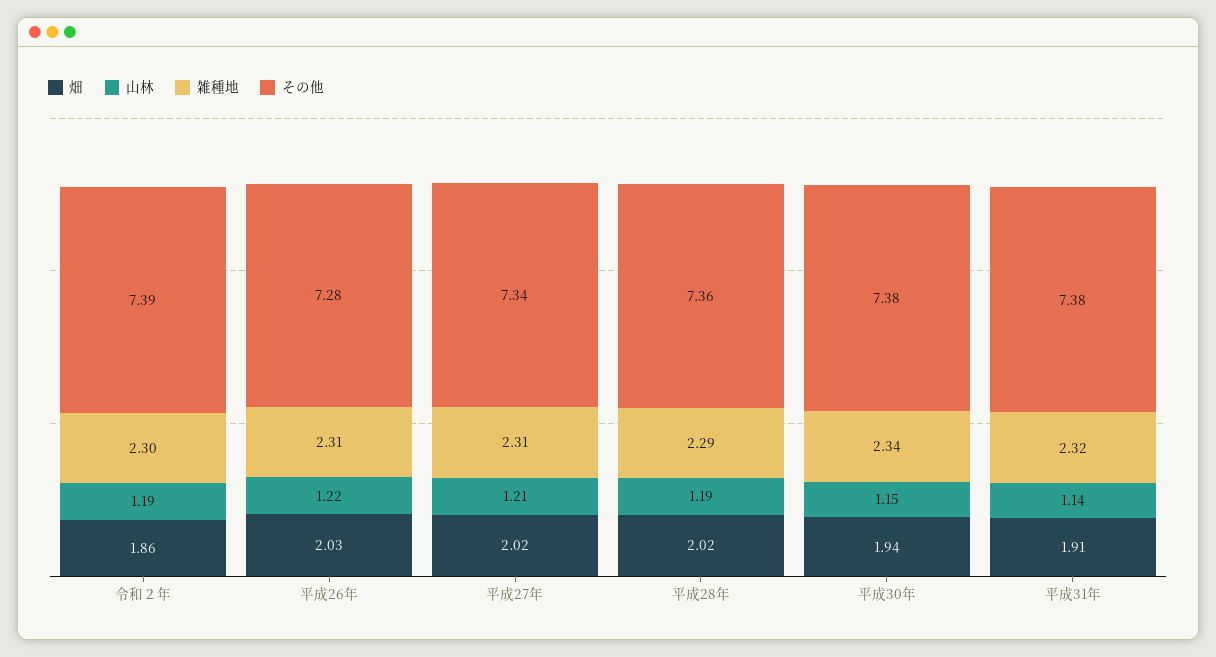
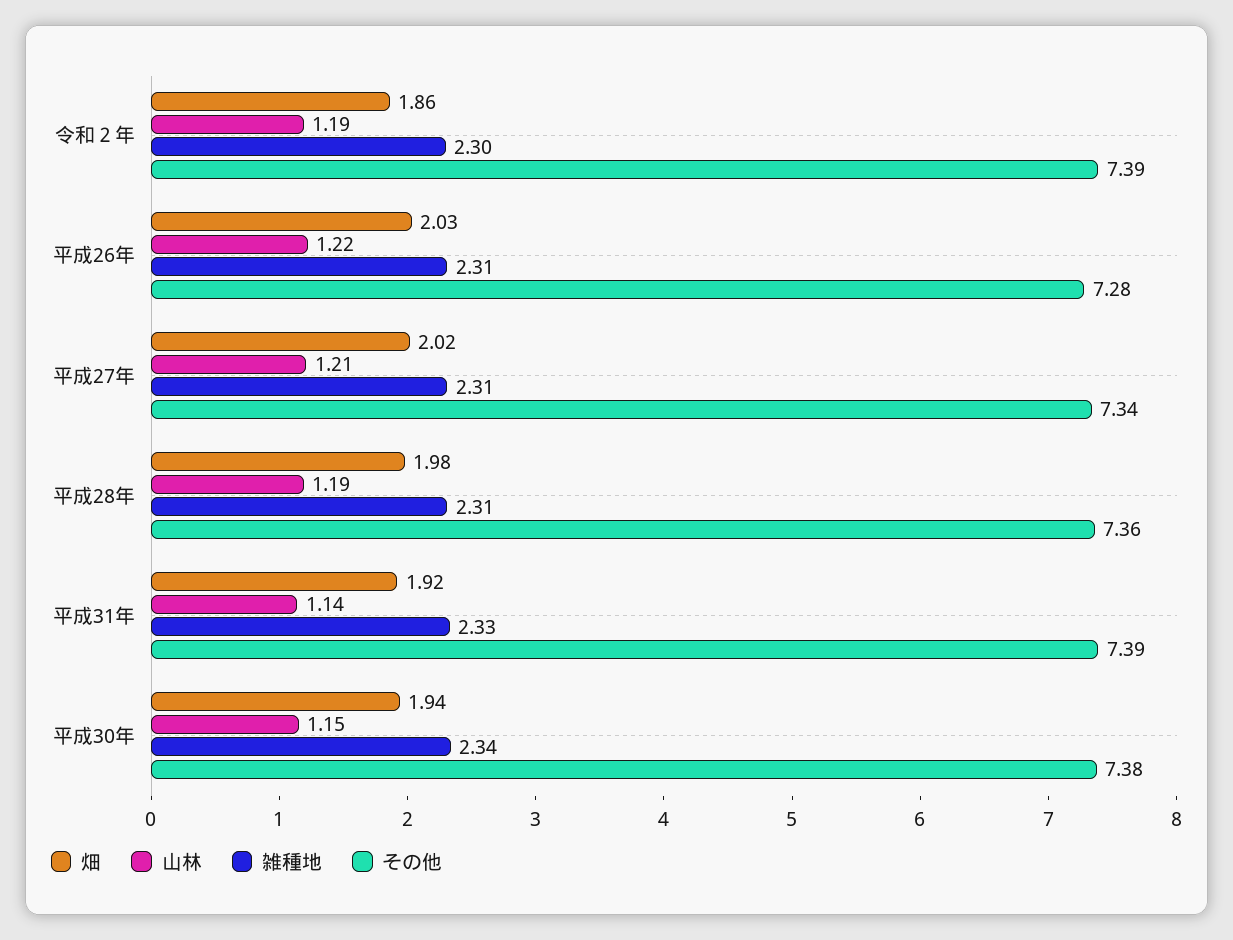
  {
    "畑": {
      "令和２年": 1.86,
      "平成26年": 2.03,
      "平成27年": 2.02,
-     "平成28年": 2.02,
+     "平成28年": 1.98,
      "平成30年": 1.94,
-     "平成31年": 1.91
+     "平成31年": 1.92
    },
    "山林": {
      "令和２年": 1.19,
      "平成26年": 1.22,
      "平成27年": 1.21,
      "平成28年": 1.19,
      "平成30年": 1.15,
      "平成31年": 1.14
    },
    "雑種地": {
      "令和２年": 2.3,
      "平成26年": 2.31,
      "平成27年": 2.31,
-     "平成28年": 2.29,
+     "平成28年": 2.31,
      "平成30年": 2.34,
-     "平成31年": 2.32
+     "平成31年": 2.33
    },
    "その他": {
      "令和２年": 7.39,
      "平成26年": 7.28,
      "平成27年": 7.34,
      "平成28年": 7.36,
      "平成30年": 7.38,
-     "平成31年": 7.38
+     "平成31年": 7.39
    }
  }

